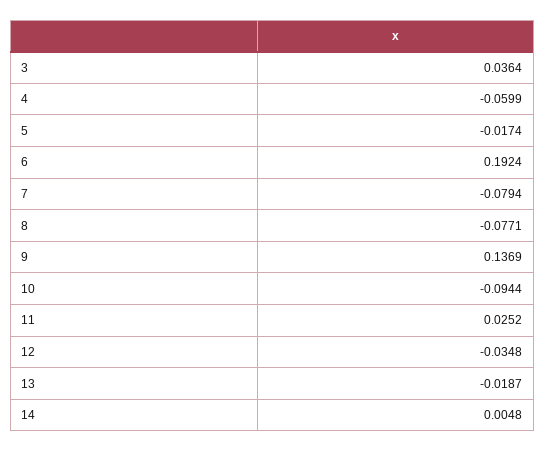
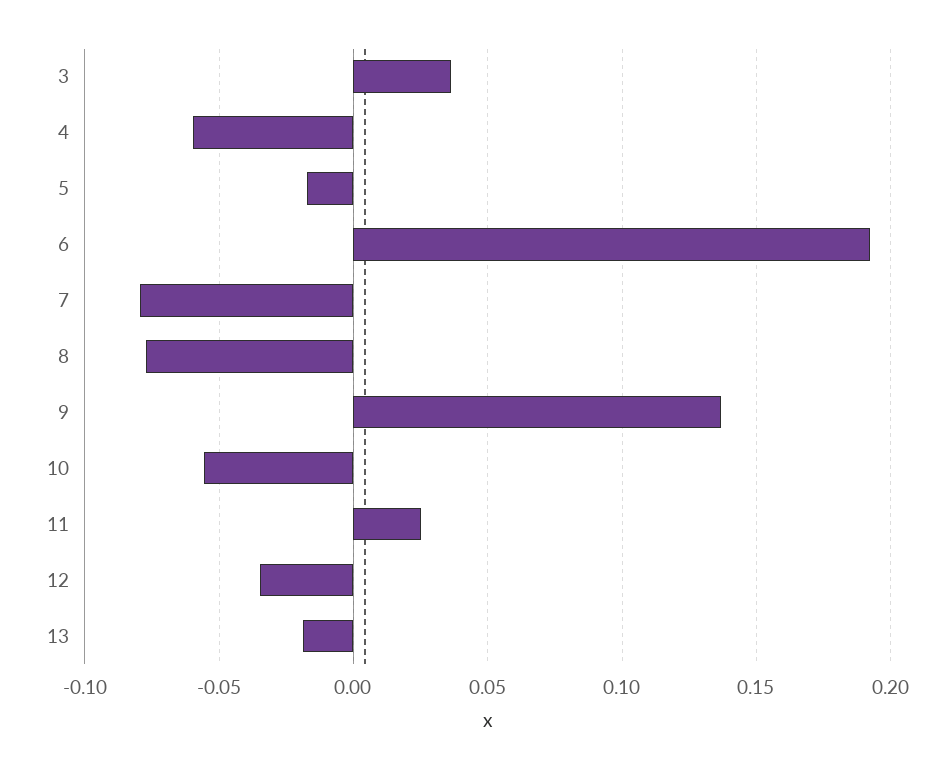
  {
    "3": 0.0364,
    "4": -0.0599,
    "5": -0.0174,
    "6": 0.1924,
    "7": -0.0794,
    "8": -0.0771,
    "9": 0.1369,
-   "10": -0.0944,
+   "10": -0.055,
    "11": 0.0252,
    "12": -0.0348,
-   "13": -0.0187,
+   "13": -0.0187
-   "14": 0.0048
  }

